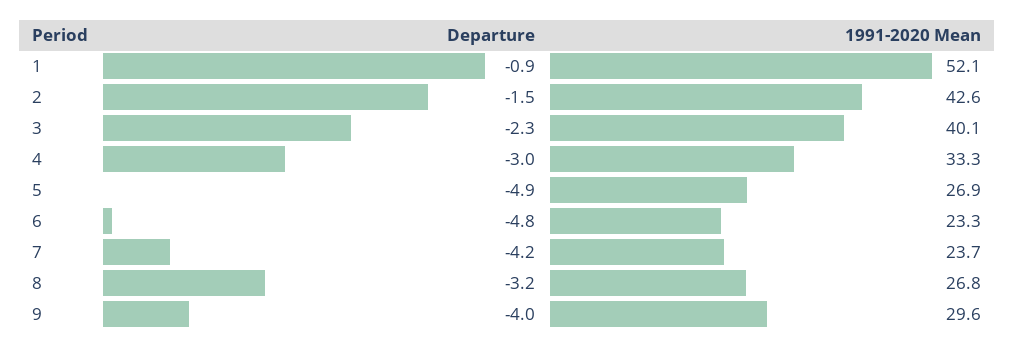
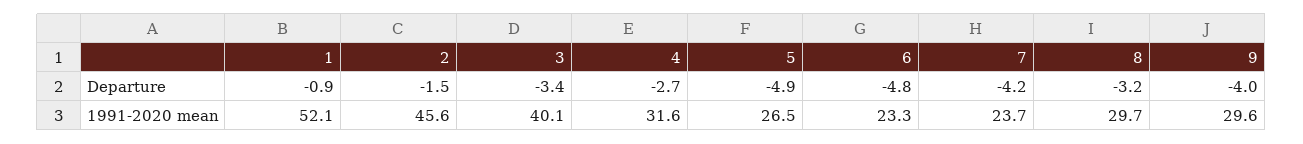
  {
    "Departure": {
      "1": -0.9,
      "2": -1.5,
-     "3": -2.3,
+     "3": -3.4,
-     "4": -3,
+     "4": -2.7,
      "5": -4.9,
      "6": -4.8,
      "7": -4.2,
      "8": -3.2,
      "9": -4
    },
    "1991-2020 Mean": {
      "1": 52.1,
-     "2": 42.6,
+     "2": 45.6,
      "3": 40.1,
-     "4": 33.3,
+     "4": 31.6,
-     "5": 26.9,
+     "5": 26.5,
      "6": 23.3,
      "7": 23.7,
-     "8": 26.8,
+     "8": 29.7,
      "9": 29.6
    }
  }

